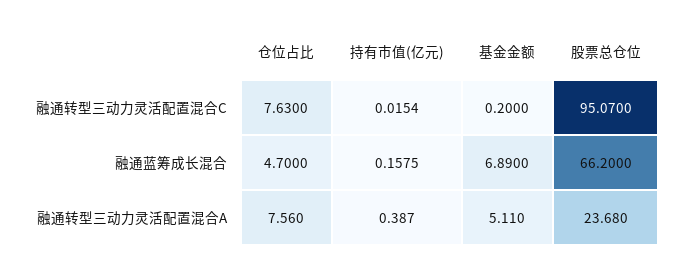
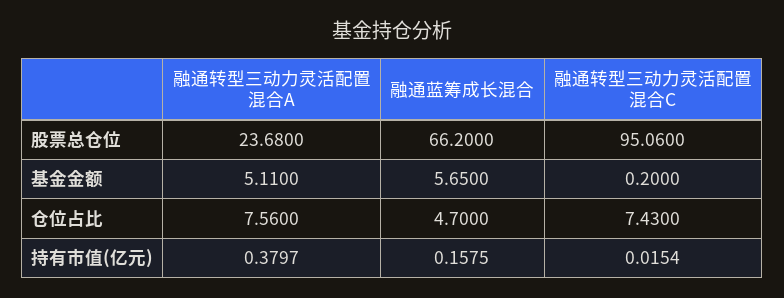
  {
    "仓位占比": {
-     "融通转型三动力灵活配置混合C": 7.63,
+     "融通转型三动力灵活配置混合C": 7.43,
      "融通蓝筹成长混合": 4.7,
      "融通转型三动力灵活配置混合A": 7.56
    },
    "持有市值(亿元)": {
      "融通转型三动力灵活配置混合C": 0.0154,
      "融通蓝筹成长混合": 0.1575,
-     "融通转型三动力灵活配置混合A": 0.387
+     "融通转型三动力灵活配置混合A": 0.3797
    },
    "基金金额": {
      "融通转型三动力灵活配置混合C": 0.2,
-     "融通蓝筹成长混合": 6.89,
+     "融通蓝筹成长混合": 5.65,
      "融通转型三动力灵活配置混合A": 5.11
    },
    "股票总仓位": {
-     "融通转型三动力灵活配置混合C": 95.07,
+     "融通转型三动力灵活配置混合C": 95.06,
      "融通蓝筹成长混合": 66.2,
      "融通转型三动力灵活配置混合A": 23.68
    }
  }

